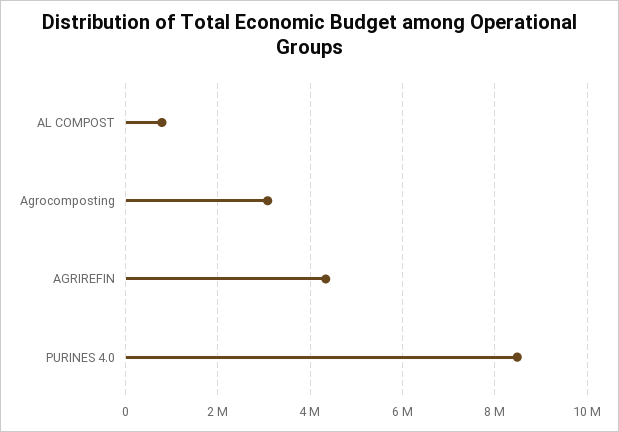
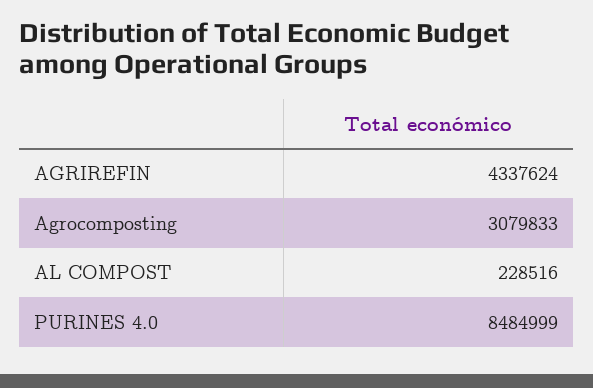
  {
-   "AL COMPOST": 800000,
+   "AL COMPOST": 228516,
    "Agrocomposting": 3079833,
    "AGRIREFIN": 4337624,
    "PURINES 4.0": 8484999
  }

